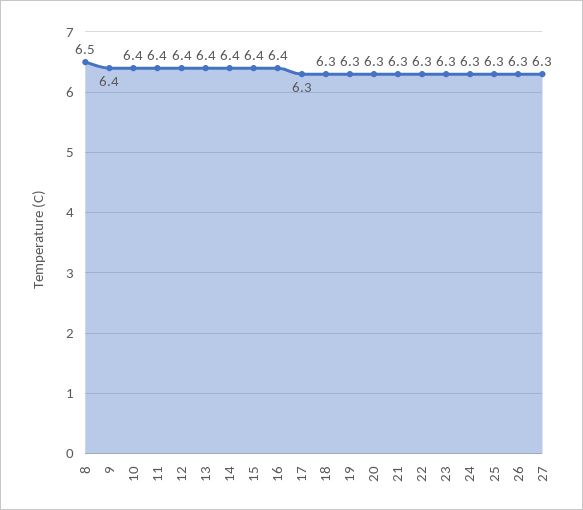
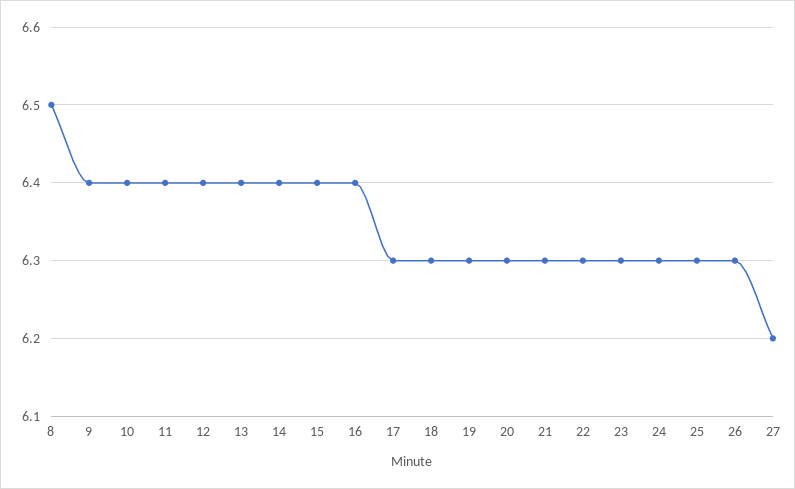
  {
    "8": 6.5,
    "9": 6.4,
    "10": 6.4,
    "11": 6.4,
    "12": 6.4,
    "13": 6.4,
    "14": 6.4,
    "15": 6.4,
    "16": 6.4,
    "17": 6.3,
    "18": 6.3,
    "19": 6.3,
    "20": 6.3,
    "21": 6.3,
    "22": 6.3,
    "23": 6.3,
    "24": 6.3,
    "25": 6.3,
    "26": 6.3,
-   "27": 6.3
+   "27": 6.2
  }

